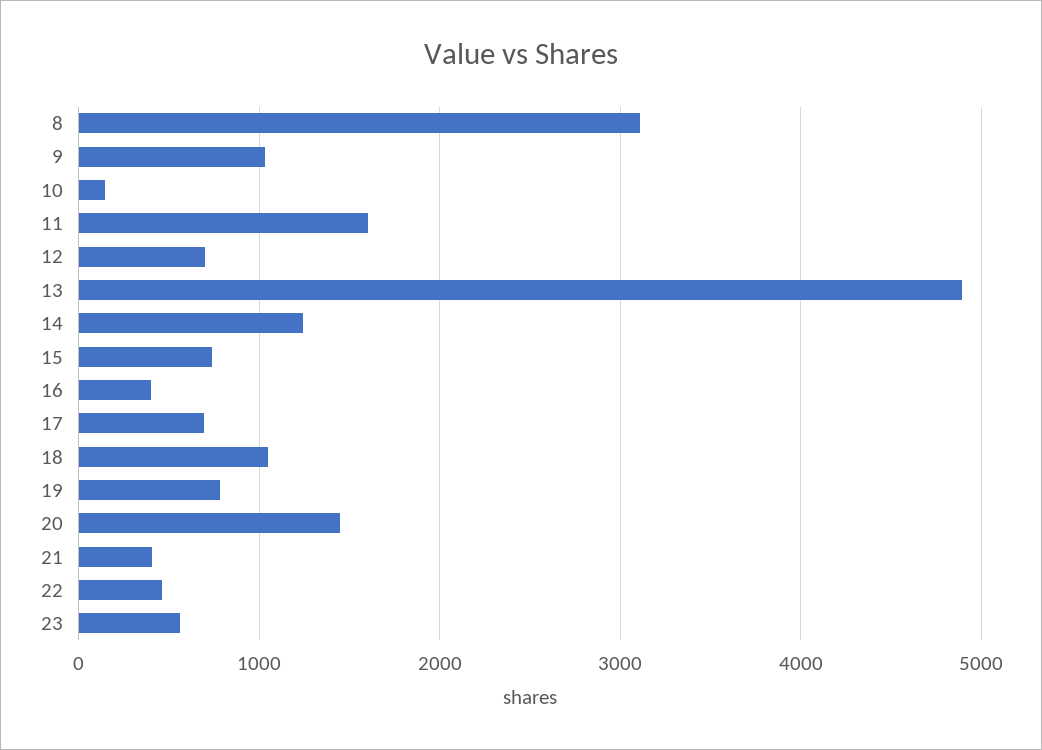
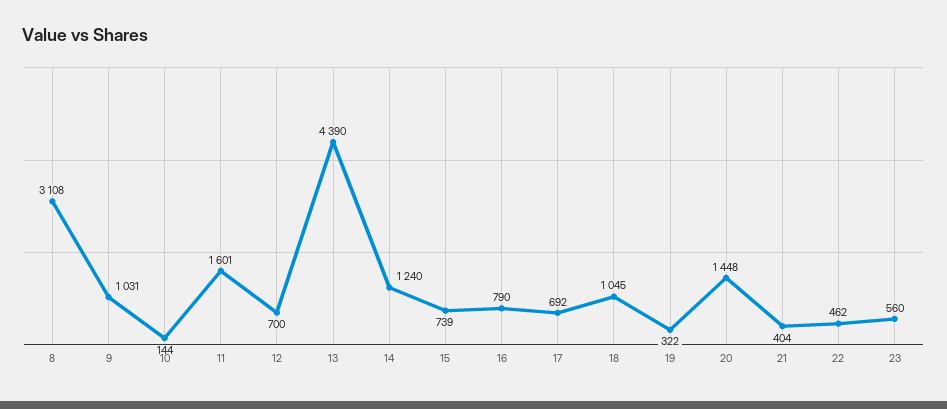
  {
    "8": 3108,
    "9": 1031,
    "10": 144,
    "11": 1601,
    "12": 700,
-   "13": 4900,
+   "13": 4390,
    "14": 1240,
    "15": 739,
-   "16": 400,
+   "16": 790,
    "17": 692,
    "18": 1045,
-   "19": 800,
+   "19": 322,
    "20": 1448,
    "21": 404,
    "22": 462,
    "23": 560
  }

